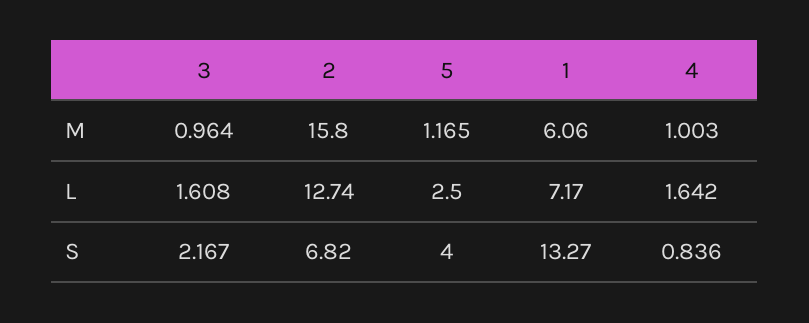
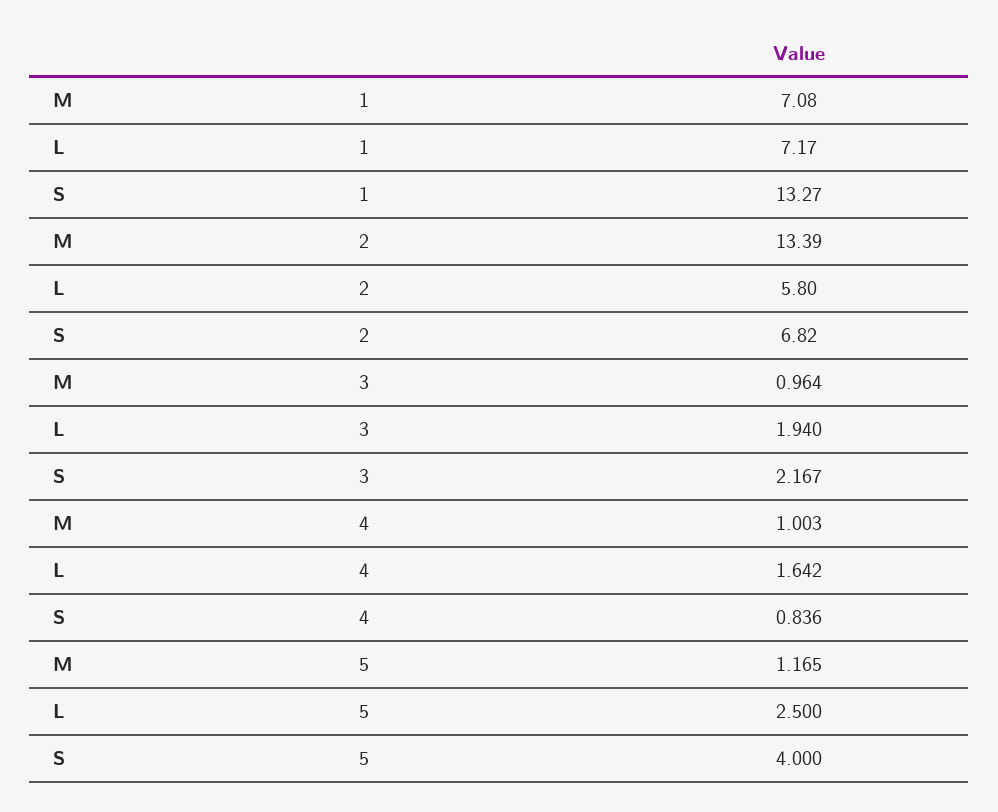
  {
    "3": {
      "M": 0.964,
-     "L": 1.608,
+     "L": 1.94,
      "S": 2.167
    },
    "2": {
-     "M": 15.8,
+     "M": 13.39,
-     "L": 12.74,
+     "L": 5.8,
      "S": 6.82
    },
    "5": {
      "M": 1.165,
      "L": 2.5,
      "S": 4
    },
    "1": {
-     "M": 6.06,
+     "M": 7.08,
      "L": 7.17,
      "S": 13.27
    },
    "4": {
      "M": 1.003,
      "L": 1.642,
      "S": 0.836
    }
  }

